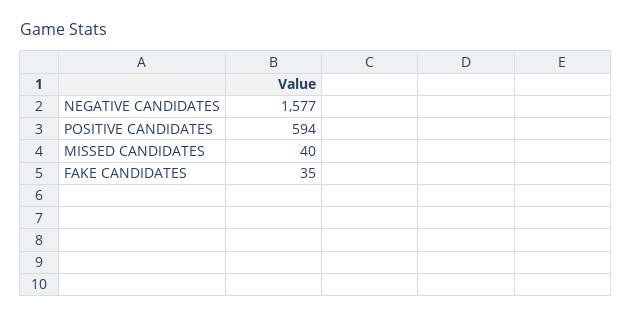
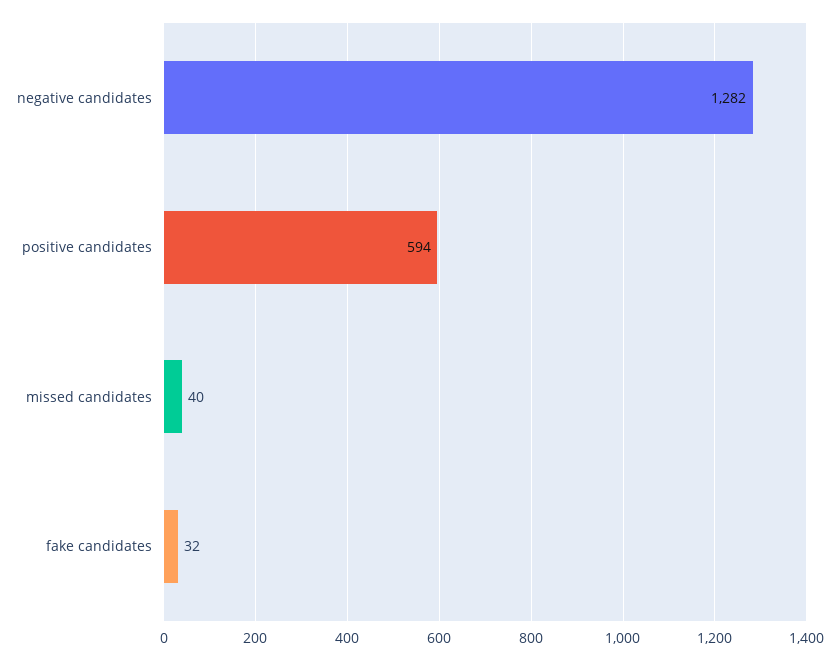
  {
-   "NEGATIVE CANDIDATES": 1577,
+   "NEGATIVE CANDIDATES": 1282,
    "POSITIVE CANDIDATES": 594,
    "MISSED CANDIDATES": 40,
-   "FAKE CANDIDATES": 35
+   "FAKE CANDIDATES": 32
  }

